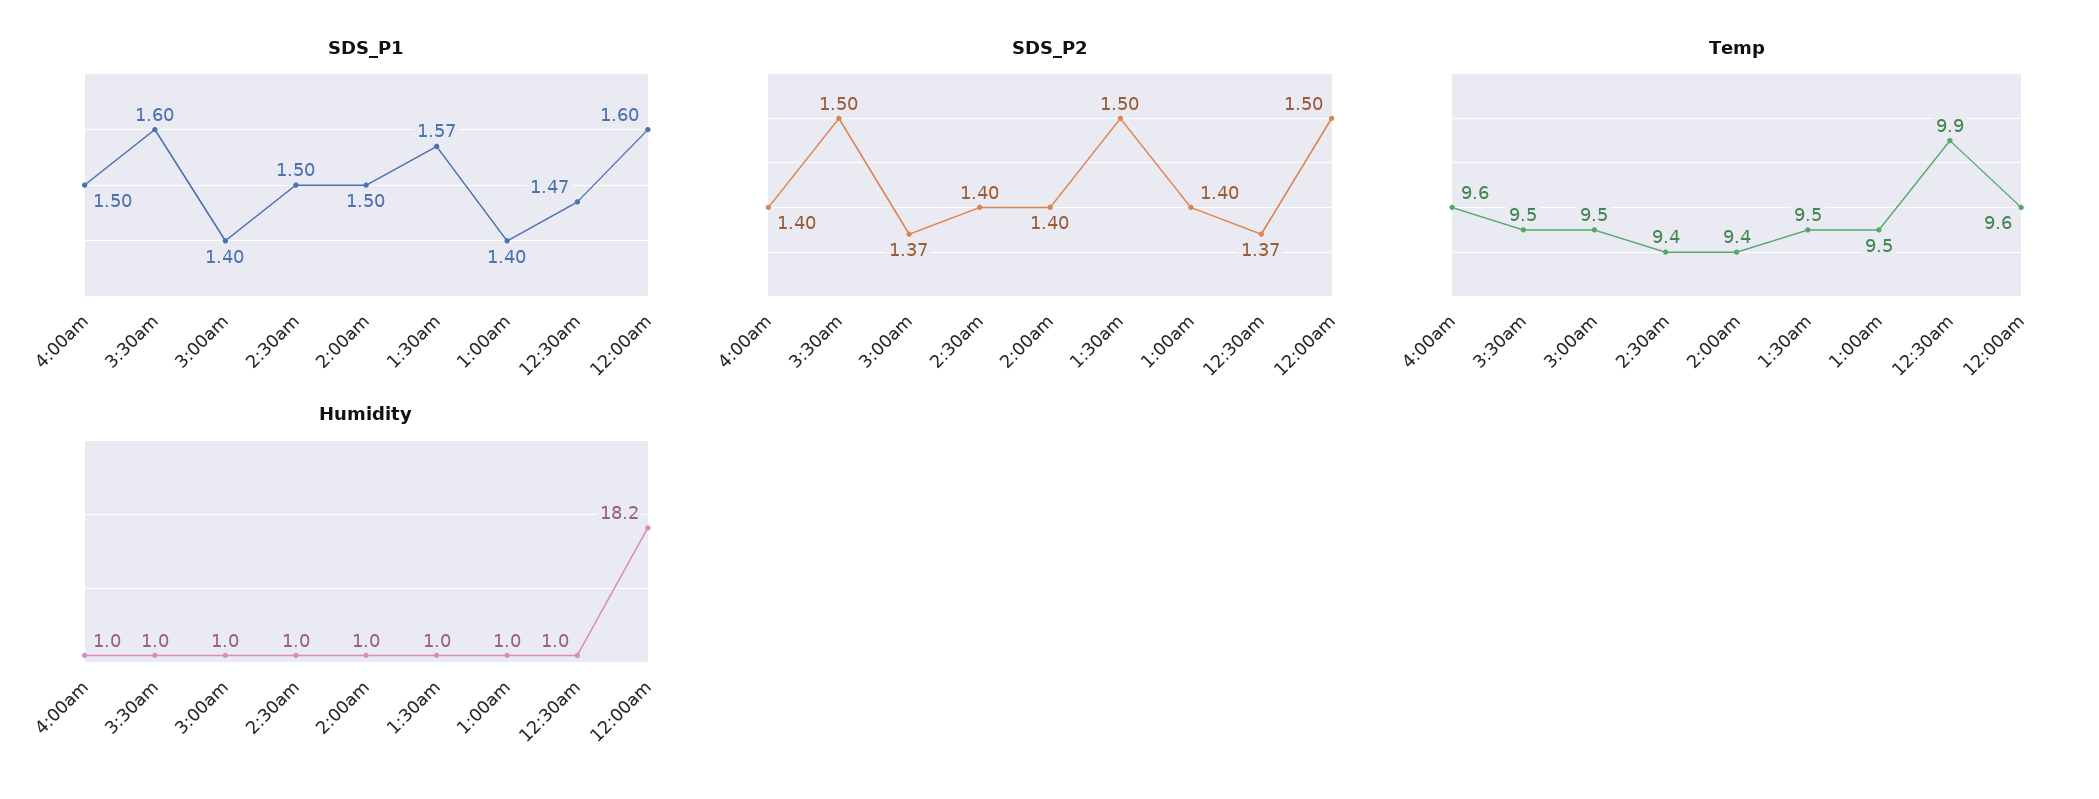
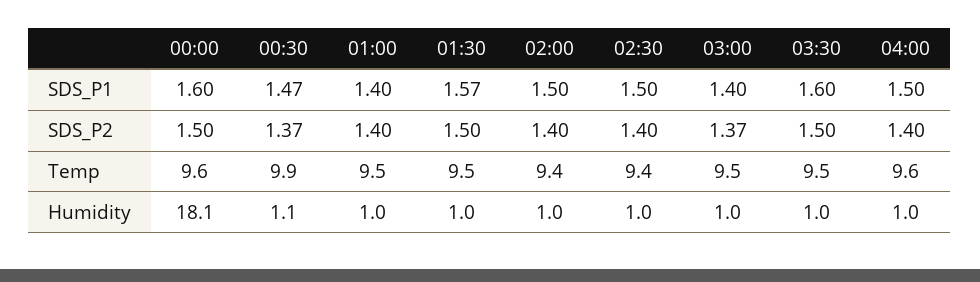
  {
    "SDS_P1": {
      "4:00am": 1.5,
      "3:30am": 1.6,
      "3:00am": 1.4,
      "2:30am": 1.5,
      "2:00am": 1.5,
      "1:30am": 1.57,
      "1:00am": 1.4,
      "12:30am": 1.47,
      "12:00am": 1.6
    },
    "SDS_P2": {
      "4:00am": 1.4,
      "3:30am": 1.5,
      "3:00am": 1.37,
      "2:30am": 1.4,
      "2:00am": 1.4,
      "1:30am": 1.5,
      "1:00am": 1.4,
      "12:30am": 1.37,
      "12:00am": 1.5
    },
    "Temp": {
      "4:00am": 9.6,
      "3:30am": 9.5,
      "3:00am": 9.5,
      "2:30am": 9.4,
      "2:00am": 9.4,
      "1:30am": 9.5,
      "1:00am": 9.5,
      "12:30am": 9.9,
      "12:00am": 9.6
    },
    "Humidity": {
      "4:00am": 1,
      "3:30am": 1,
      "3:00am": 1,
      "2:30am": 1,
      "2:00am": 1,
      "1:30am": 1,
      "1:00am": 1,
-     "12:30am": 1,
+     "12:30am": 1.1,
-     "12:00am": 18.2
+     "12:00am": 18.1
    }
  }

